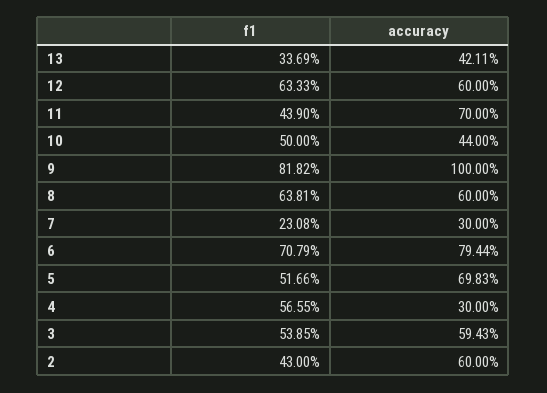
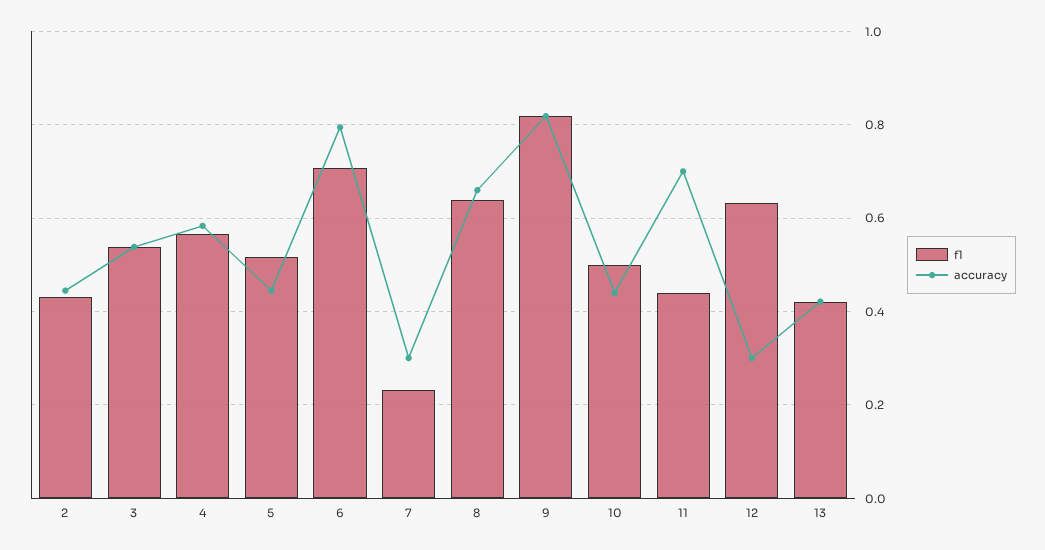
  {
    "f1": {
-     "13": 0.3369,
+     "13": 0.42,
      "12": 0.6333,
      "11": 0.439,
      "10": 0.5,
      "9": 0.8182,
      "8": 0.6381,
      "7": 0.2308,
      "6": 0.7079,
      "5": 0.5166,
      "4": 0.5655,
      "3": 0.5385,
      "2": 0.43
    },
    "accuracy": {
      "13": 0.4211,
-     "12": 0.6,
+     "12": 0.3,
      "11": 0.7,
      "10": 0.44,
-     "9": 1,
+     "9": 0.82,
-     "8": 0.6,
+     "8": 0.66,
      "7": 0.3,
      "6": 0.7944,
-     "5": 0.6983,
+     "5": 0.44,
-     "4": 0.3,
+     "4": 0.58,
-     "3": 0.5943,
+     "3": 0.54,
-     "2": 0.6
+     "2": 0.44
    }
  }

